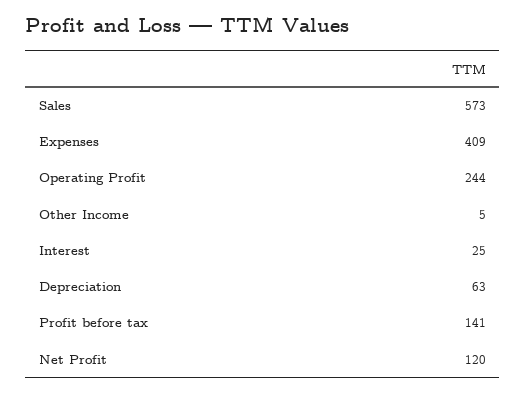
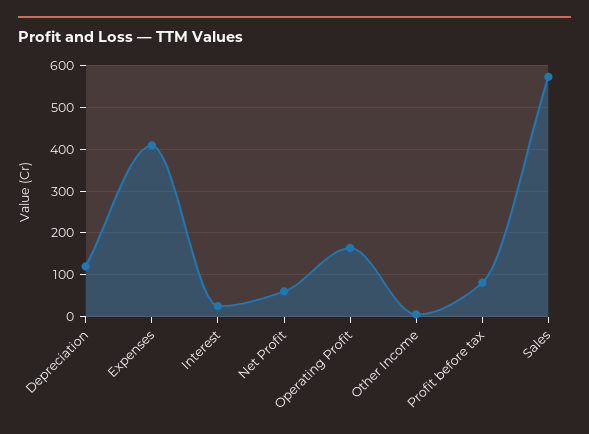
  {
    "Sales": 573,
    "Expenses": 409,
-   "Operating Profit": 244,
+   "Operating Profit": 160,
    "Other Income": 5,
    "Interest": 25,
-   "Depreciation": 63,
+   "Depreciation": 120,
-   "Profit before tax": 141,
+   "Profit before tax": 80,
-   "Net Profit": 120
+   "Net Profit": 60
  }

